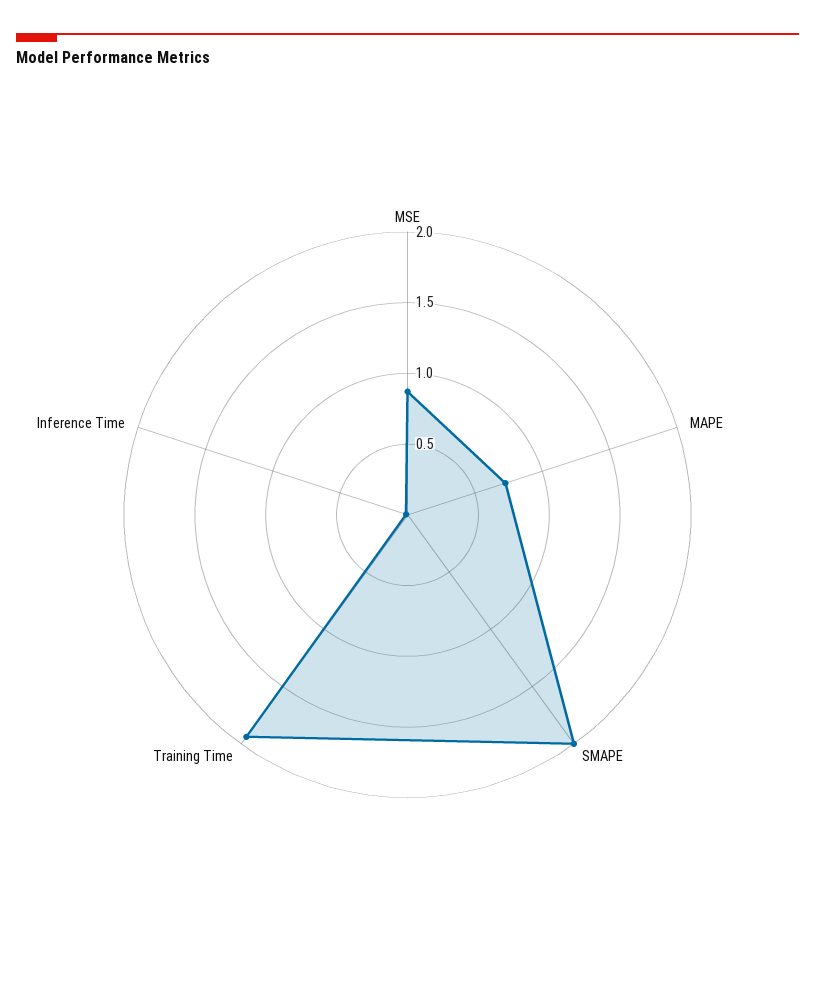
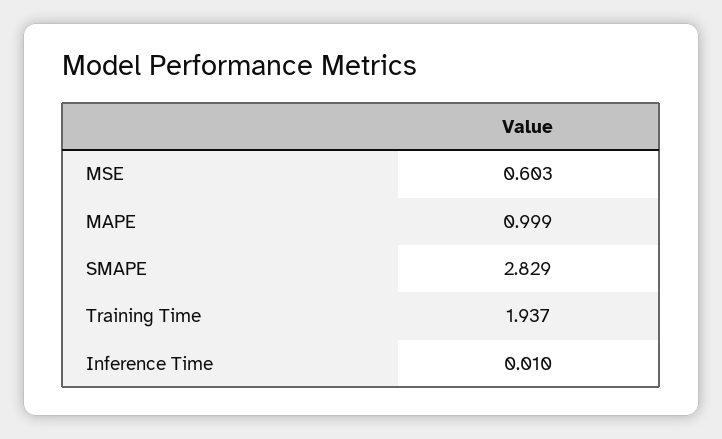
  {
-   "MSE": 0.9,
+   "MSE": 0.603,
-   "MAPE": 0.7,
+   "MAPE": 0.999,
-   "SMAPE": 2,
+   "SMAPE": 2.829,
    "Training Time": 1.937,
    "Inference Time": 0.01
  }

